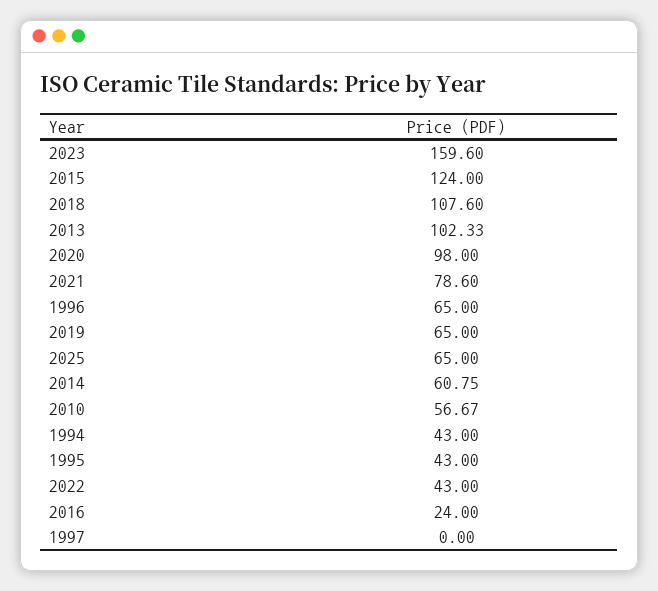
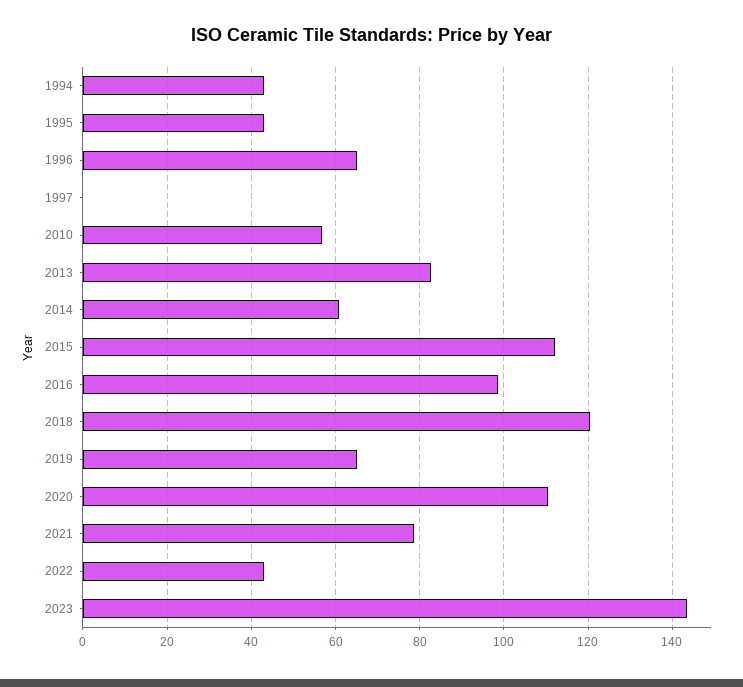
  {
-   "2023": 159.6,
+   "2023": 144,
-   "2015": 124,
+   "2015": 112,
-   "2018": 107.6,
+   "2018": 120,
-   "2013": 102.33,
+   "2013": 82,
-   "2020": 98,
+   "2020": 110,
    "2021": 78.6,
    "1996": 65,
    "2019": 65,
-   "2025": 65,
    "2014": 60.75,
    "2010": 56.67,
    "1994": 43,
    "1995": 43,
    "2022": 43,
-   "2016": 24,
+   "2016": 98,
    "1997": 0
  }

